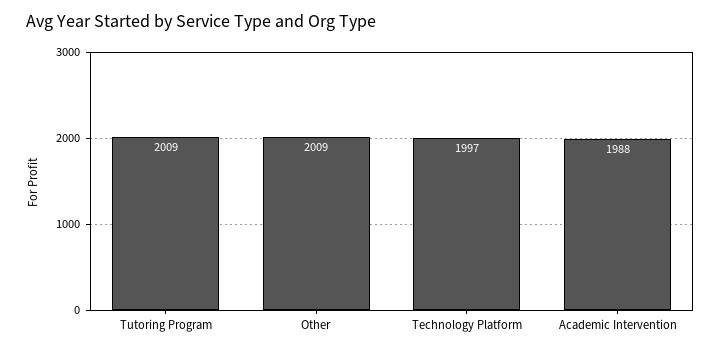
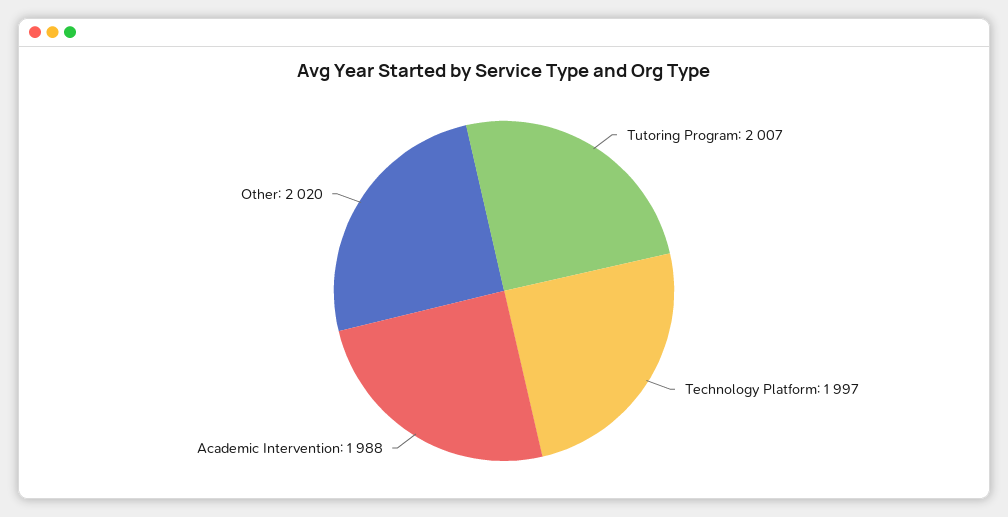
  {
-   "Tutoring Program": 2009,
+   "Tutoring Program": 2007,
-   "Other": 2009,
+   "Other": 2020,
    "Technology Platform": 1997,
    "Academic Intervention": 1988
  }

